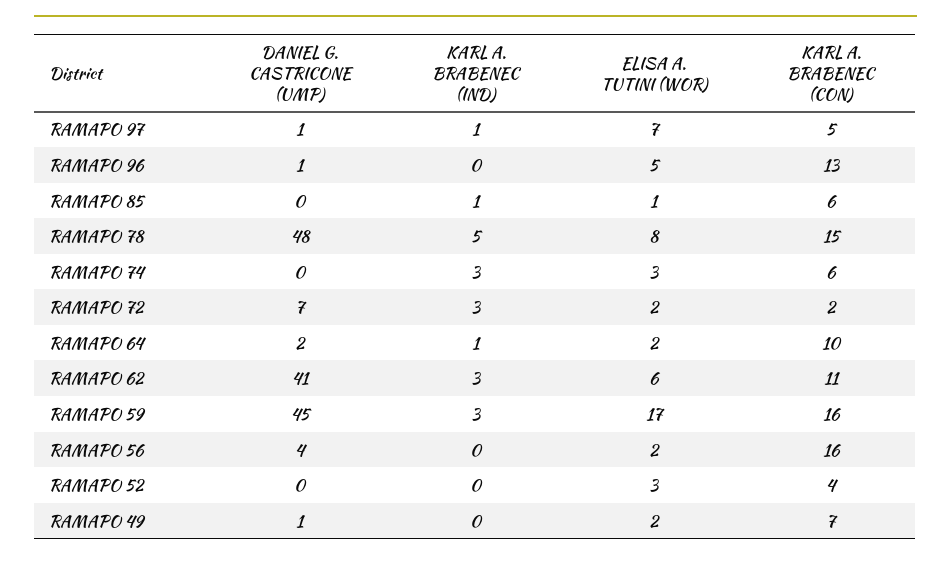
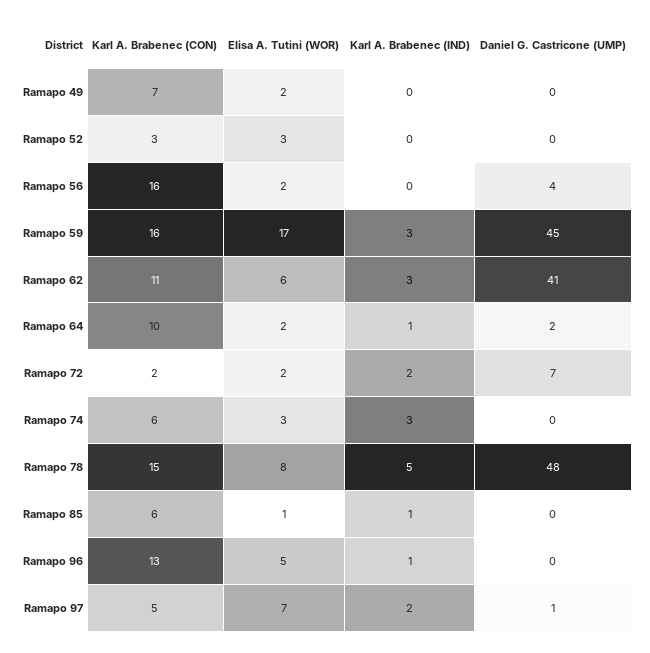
  {
    "DANIEL G. CASTRICONE (UMP)": {
      "RAMAPO 97": 1,
-     "RAMAPO 96": 1,
+     "RAMAPO 96": 0,
      "RAMAPO 85": 0,
      "RAMAPO 78": 48,
      "RAMAPO 74": 0,
      "RAMAPO 72": 7,
      "RAMAPO 64": 2,
      "RAMAPO 62": 41,
      "RAMAPO 59": 45,
      "RAMAPO 56": 4,
      "RAMAPO 52": 0,
-     "RAMAPO 49": 1
+     "RAMAPO 49": 0
    },
    "KARL A. BRABENEC (IND)": {
-     "RAMAPO 97": 1,
+     "RAMAPO 97": 2,
-     "RAMAPO 96": 0,
+     "RAMAPO 96": 1,
      "RAMAPO 85": 1,
      "RAMAPO 78": 5,
      "RAMAPO 74": 3,
-     "RAMAPO 72": 3,
+     "RAMAPO 72": 2,
      "RAMAPO 64": 1,
      "RAMAPO 62": 3,
      "RAMAPO 59": 3,
      "RAMAPO 56": 0,
      "RAMAPO 52": 0,
      "RAMAPO 49": 0
    },
    "ELISA A. TUTINI (WOR)": {
      "RAMAPO 97": 7,
      "RAMAPO 96": 5,
      "RAMAPO 85": 1,
      "RAMAPO 78": 8,
      "RAMAPO 74": 3,
      "RAMAPO 72": 2,
      "RAMAPO 64": 2,
      "RAMAPO 62": 6,
      "RAMAPO 59": 17,
      "RAMAPO 56": 2,
      "RAMAPO 52": 3,
      "RAMAPO 49": 2
    },
    "KARL A. BRABENEC (CON)": {
      "RAMAPO 97": 5,
      "RAMAPO 96": 13,
      "RAMAPO 85": 6,
      "RAMAPO 78": 15,
      "RAMAPO 74": 6,
      "RAMAPO 72": 2,
      "RAMAPO 64": 10,
      "RAMAPO 62": 11,
      "RAMAPO 59": 16,
      "RAMAPO 56": 16,
-     "RAMAPO 52": 4,
+     "RAMAPO 52": 3,
      "RAMAPO 49": 7
    }
  }

